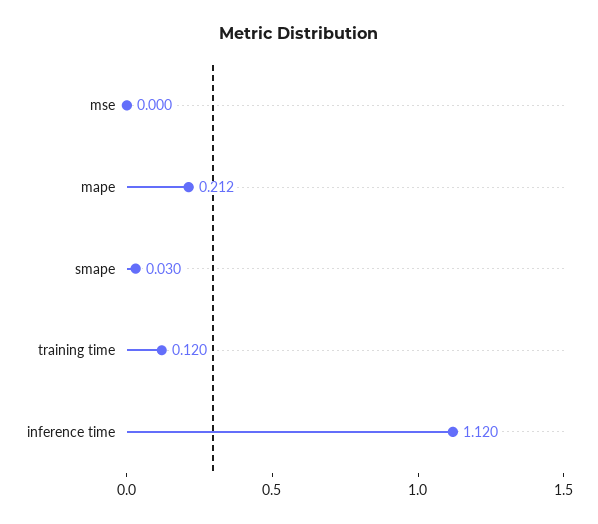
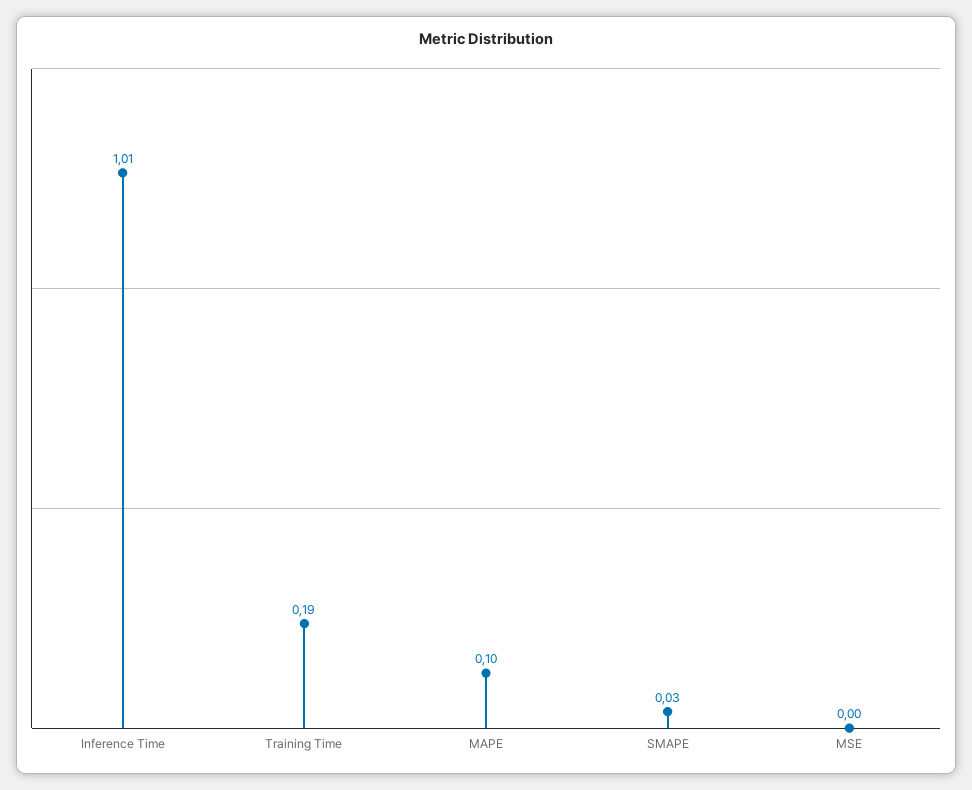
  {
    "mse": 0,
-   "mape": 0.212,
+   "mape": 0.1,
    "smape": 0.03,
-   "training time": 0.12,
+   "training time": 0.19,
-   "inference time": 1.12
+   "inference time": 1.01
  }

